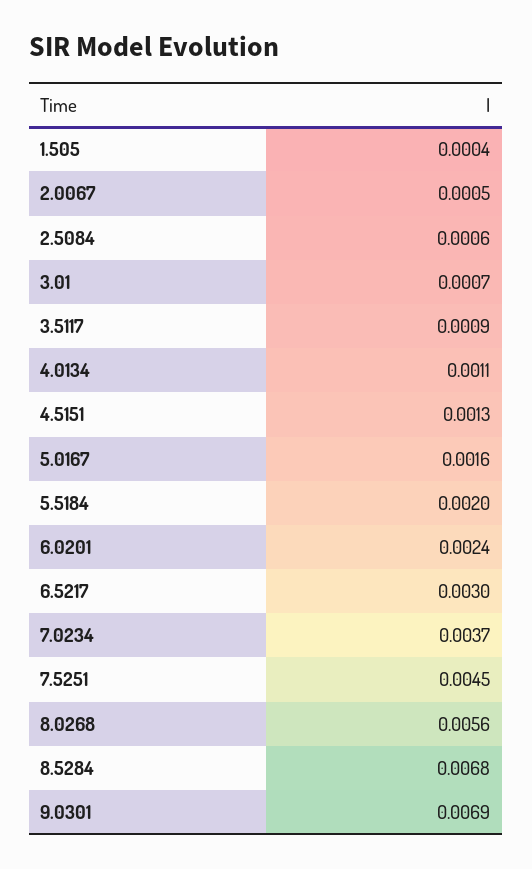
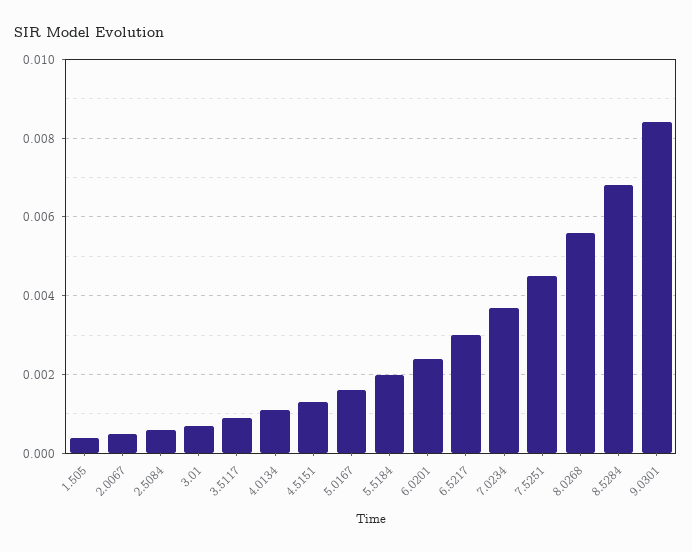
  {
    "1.505": 0.0004,
    "2.0067": 0.0005,
    "2.5084": 0.0006,
    "3.01": 0.0007,
    "3.5117": 0.0009,
    "4.0134": 0.0011,
    "4.5151": 0.0013,
    "5.0167": 0.0016,
    "5.5184": 0.002,
    "6.0201": 0.0024,
    "6.5217": 0.003,
    "7.0234": 0.0037,
    "7.5251": 0.0045,
    "8.0268": 0.0056,
    "8.5284": 0.0068,
-   "9.0301": 0.0069
+   "9.0301": 0.0085
  }

